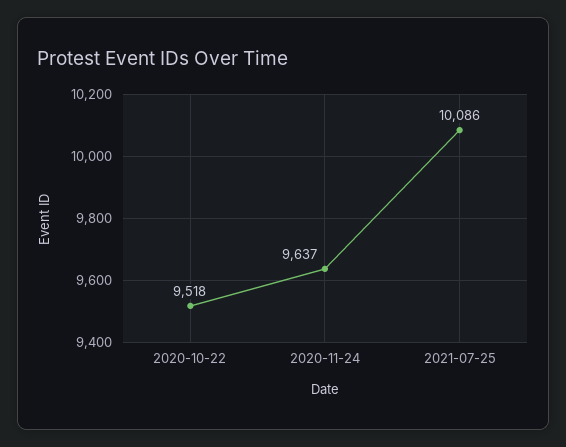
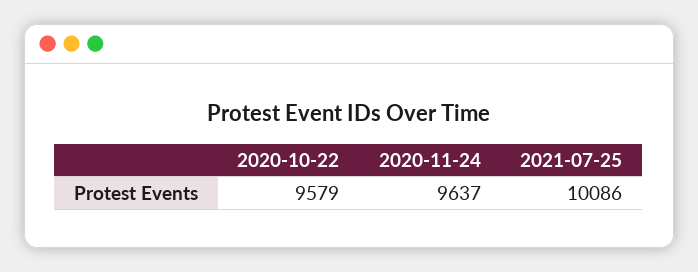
  {
-   "2020-10-22": 9518,
+   "2020-10-22": 9579,
    "2020-11-24": 9637,
    "2021-07-25": 10086
  }

